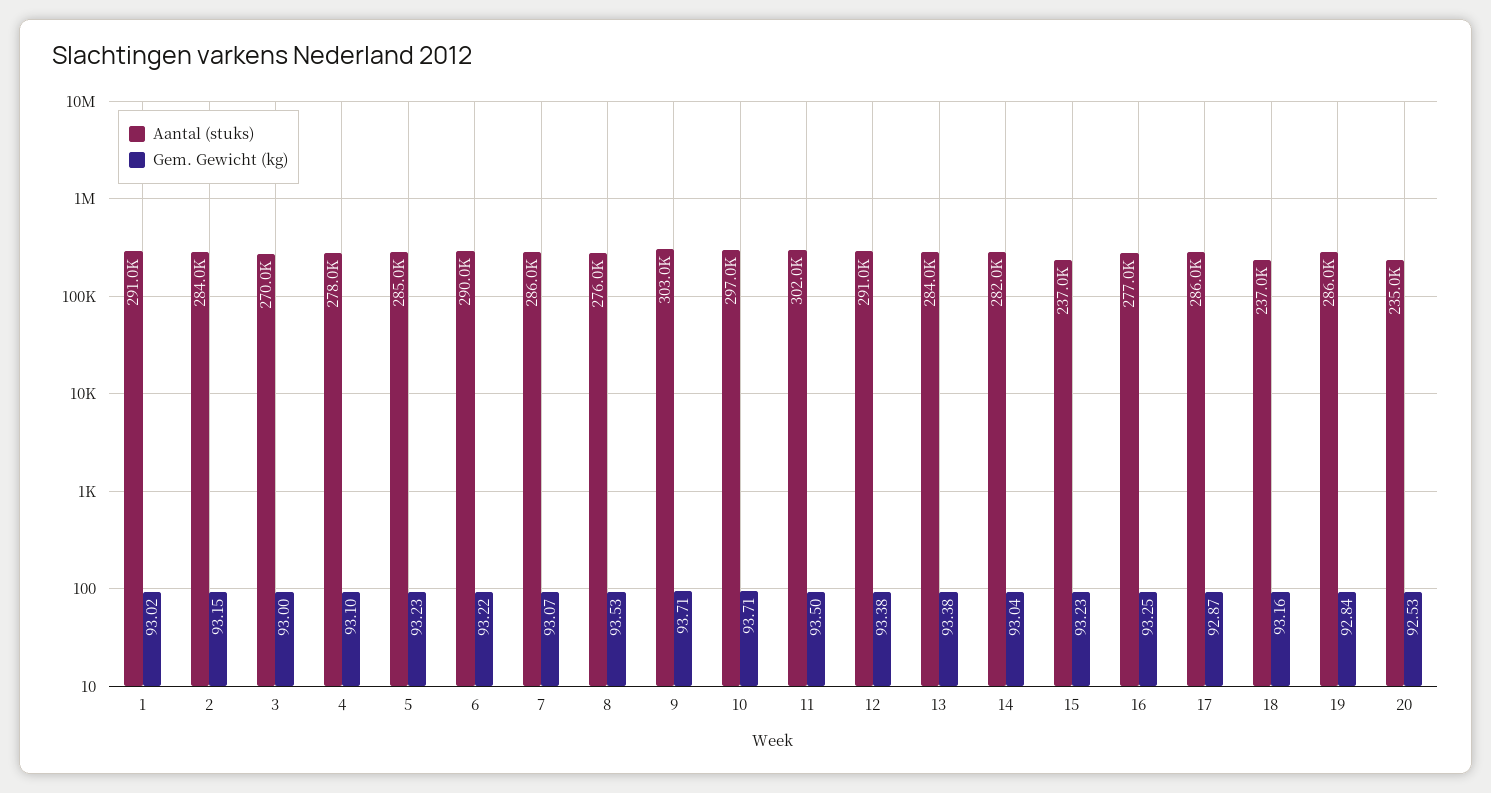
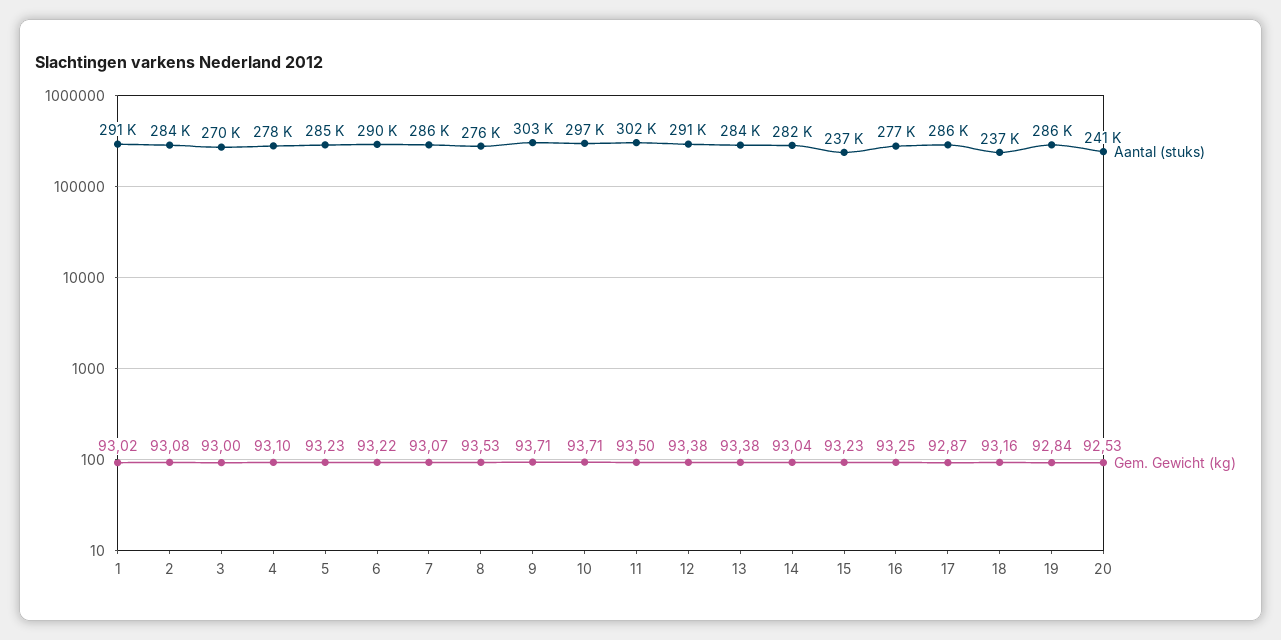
  {
    "Aantal (stuks)": {
      "1": 291000,
      "2": 284000,
      "3": 270000,
      "4": 278000,
      "5": 285000,
      "6": 290000,
      "7": 286000,
      "8": 276000,
      "9": 303000,
      "10": 297000,
      "11": 302000,
      "12": 291000,
      "13": 284000,
      "14": 282000,
      "15": 237000,
      "16": 277000,
      "17": 286000,
      "18": 237000,
      "19": 286000,
-     "20": 235000
+     "20": 241000
    },
    "Gem. Gewicht (kg)": {
      "1": 93.02,
-     "2": 93.15,
+     "2": 93.08,
      "3": 93,
      "4": 93.1,
      "5": 93.23,
      "6": 93.22,
      "7": 93.07,
      "8": 93.53,
      "9": 93.71,
      "10": 93.71,
      "11": 93.5,
      "12": 93.38,
      "13": 93.38,
      "14": 93.04,
      "15": 93.23,
      "16": 93.25,
      "17": 92.87,
      "18": 93.16,
      "19": 92.84,
      "20": 92.53
    }
  }

